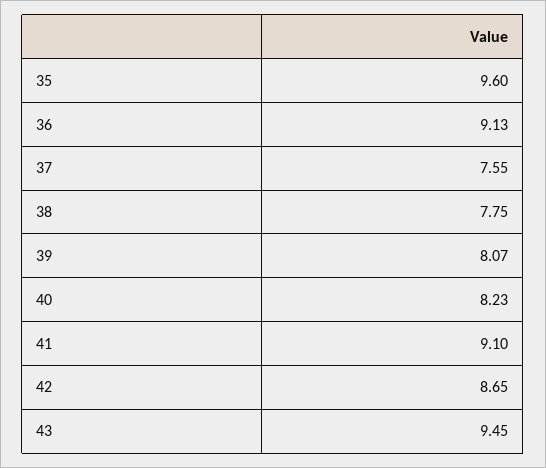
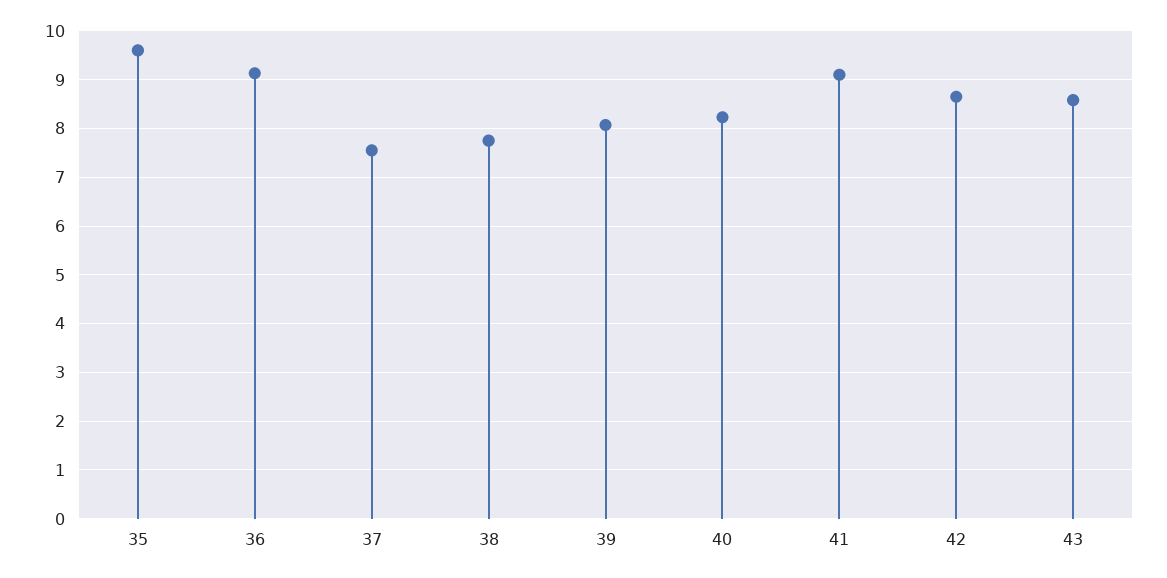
  {
    "35": 9.6,
    "36": 9.13,
    "37": 7.55,
    "38": 7.75,
    "39": 8.07,
    "40": 8.23,
    "41": 9.1,
    "42": 8.65,
-   "43": 9.45
+   "43": 8.6
  }

